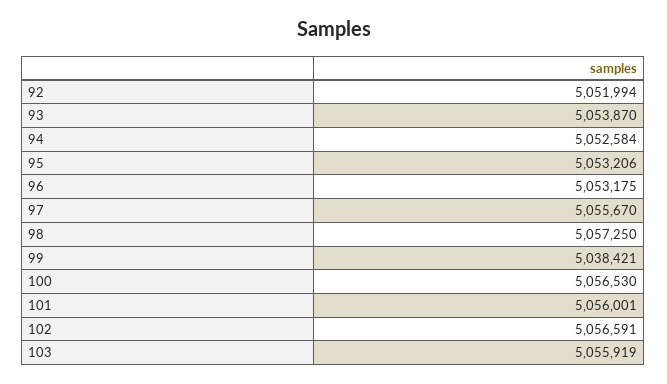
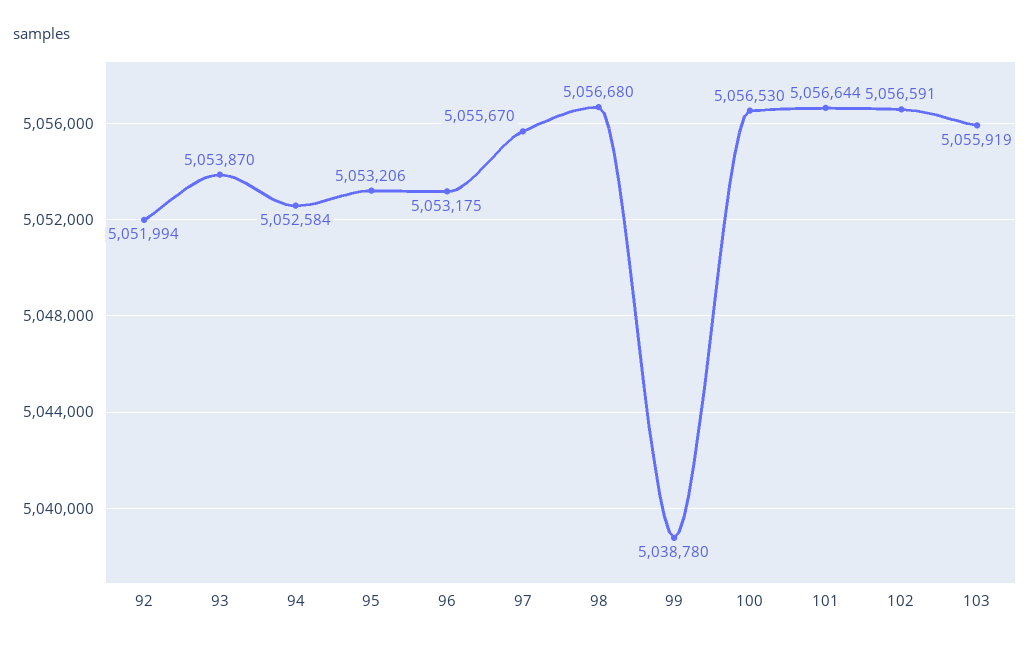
  {
    "92": 5051994,
    "93": 5053870,
    "94": 5052584,
    "95": 5053206,
    "96": 5053175,
    "97": 5055670,
-   "98": 5057250,
+   "98": 5056680,
-   "99": 5038421,
+   "99": 5038780,
    "100": 5056530,
-   "101": 5056001,
+   "101": 5056644,
    "102": 5056591,
    "103": 5055919
  }

